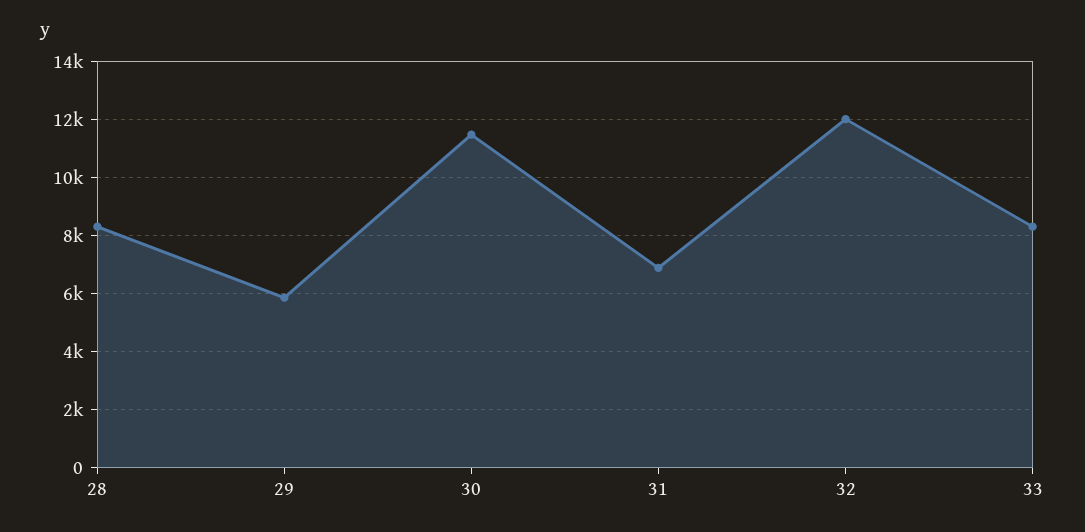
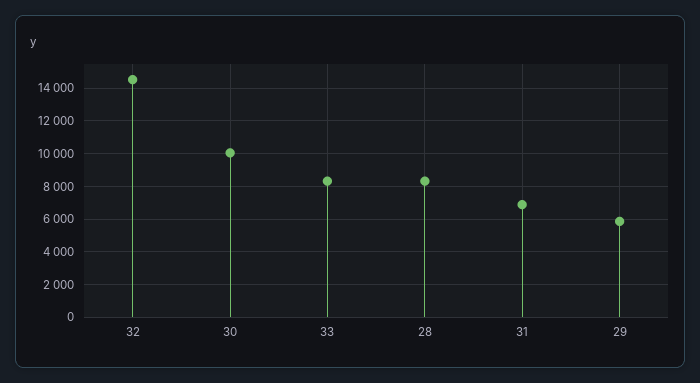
  {
    "28": 8250,
    "29": 5750,
-   "30": 11500,
+   "30": 10000,
    "31": 7000,
-   "32": 12000,
+   "32": 14500,
    "33": 8250
  }

